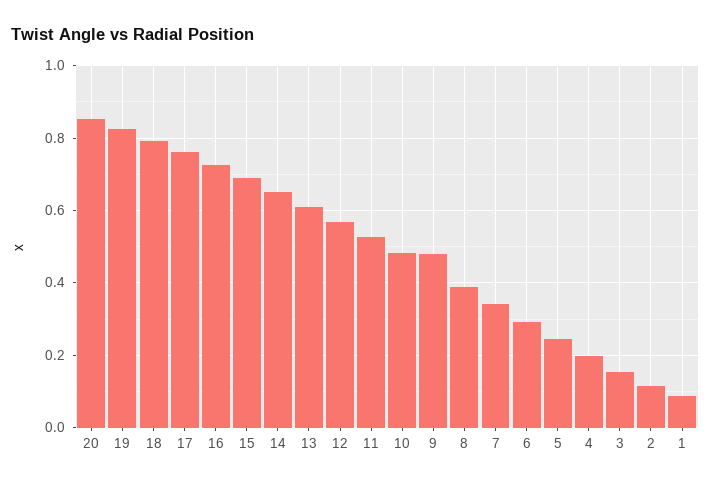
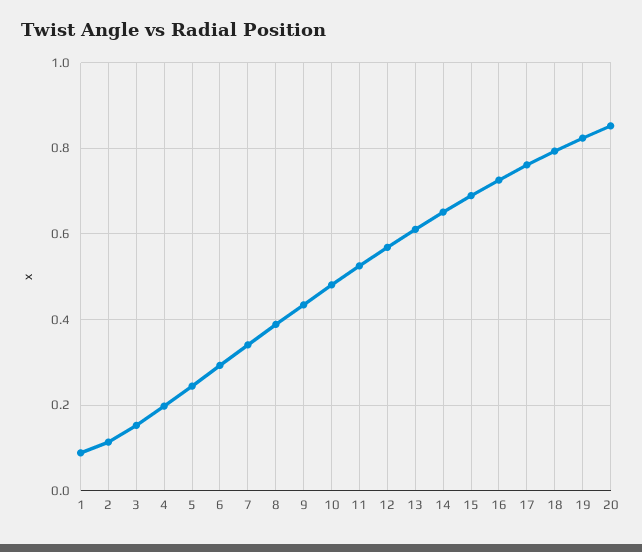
  {
    "20": 0.86,
    "19": 0.82,
    "18": 0.8,
    "17": 0.76,
    "16": 0.72,
    "15": 0.68,
    "14": 0.66,
    "13": 0.62,
    "12": 0.56,
    "11": 0.52,
    "10": 0.48,
-   "9": 0.48,
+   "9": 0.44,
    "8": 0.38,
    "7": 0.34,
    "6": 0.3,
    "5": 0.24,
    "4": 0.2,
    "3": 0.16,
    "2": 0.12,
    "1": 0.08
  }

